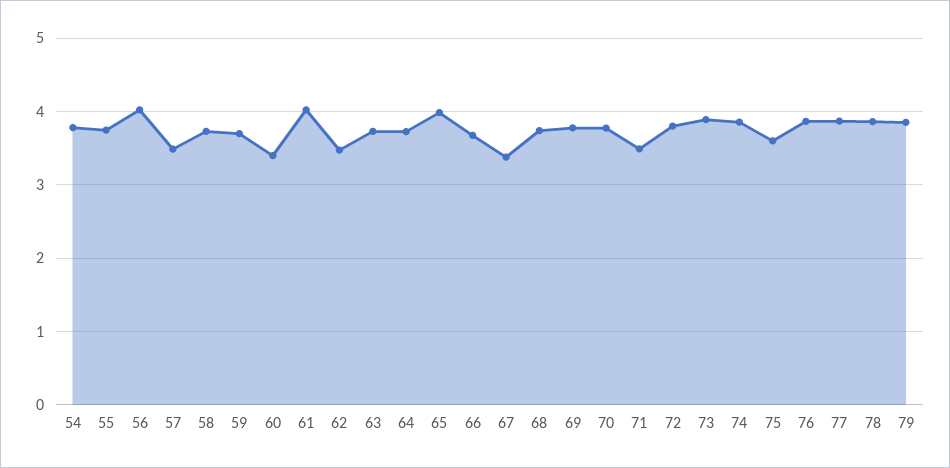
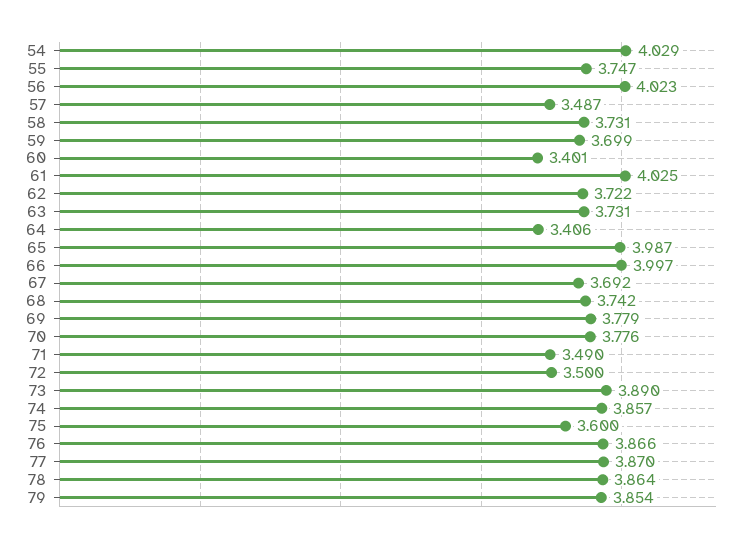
  {
-   "54": 3.8,
+   "54": 4.029,
    "55": 3.747,
    "56": 4.023,
    "57": 3.487,
    "58": 3.731,
    "59": 3.699,
    "60": 3.401,
    "61": 4.025,
-   "62": 3.5,
+   "62": 3.722,
    "63": 3.731,
-   "64": 3.7,
+   "64": 3.406,
    "65": 3.987,
-   "66": 3.7,
+   "66": 3.997,
-   "67": 3.4,
+   "67": 3.692,
    "68": 3.742,
    "69": 3.779,
    "70": 3.776,
    "71": 3.49,
-   "72": 3.8,
+   "72": 3.5,
    "73": 3.89,
    "74": 3.857,
    "75": 3.6,
    "76": 3.866,
    "77": 3.87,
    "78": 3.864,
    "79": 3.854
  }

